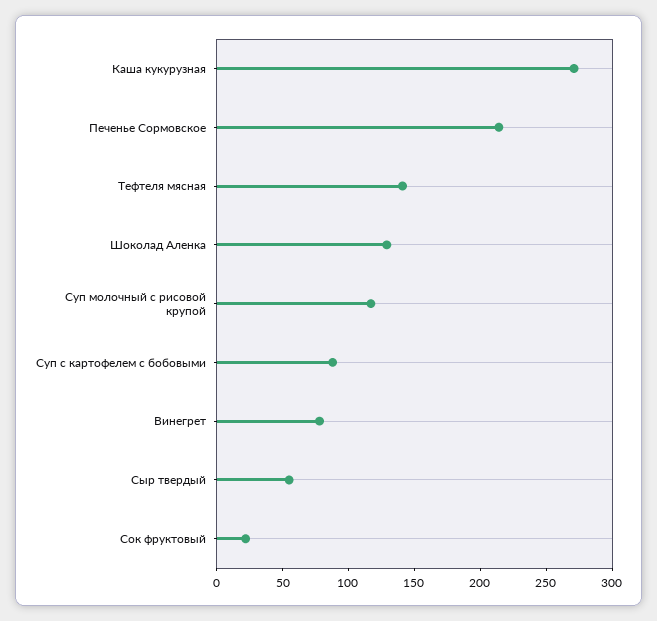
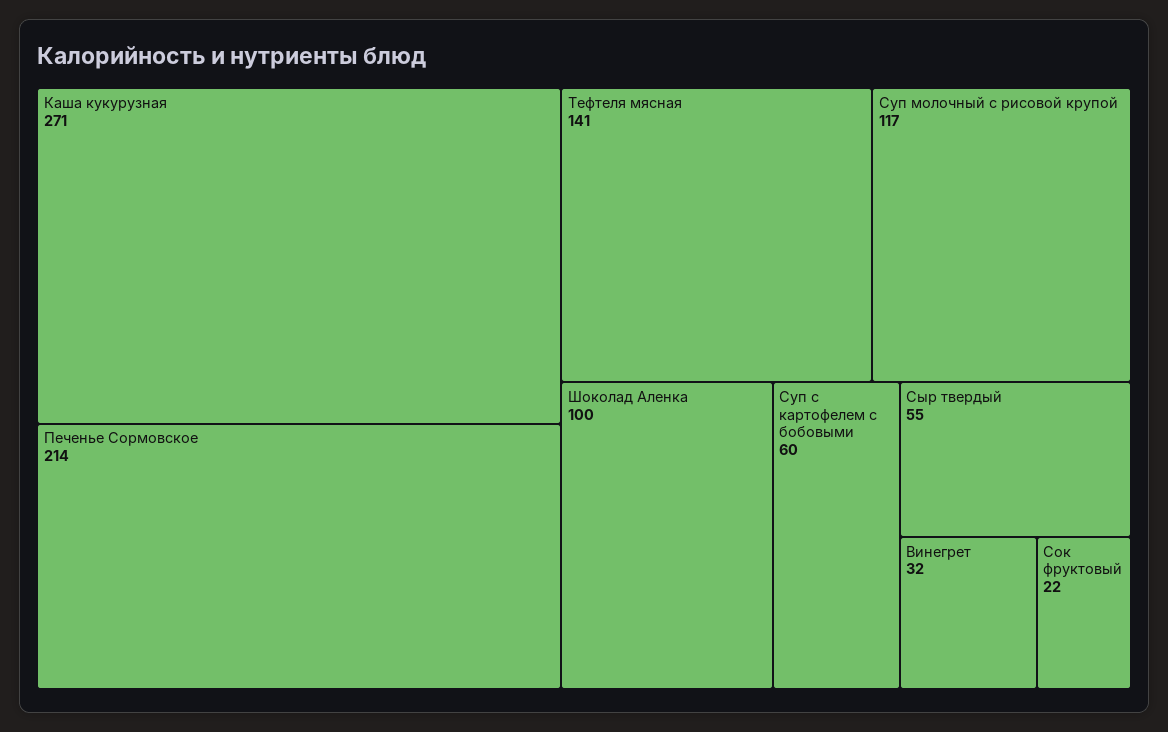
  {
    "Каша кукурузная": 271,
    "Печенье Сормовское": 214,
    "Тефтеля мясная": 141,
-   "Шоколад Аленка": 130,
+   "Шоколад Аленка": 100,
    "Суп молочный с рисовой крупой": 117,
-   "Суп с картофелем с бобовыми": 90,
+   "Суп с картофелем с бобовыми": 60,
-   "Винегрет": 80,
+   "Винегрет": 32,
    "Сыр твердый": 55,
    "Сок фруктовый": 22
  }

